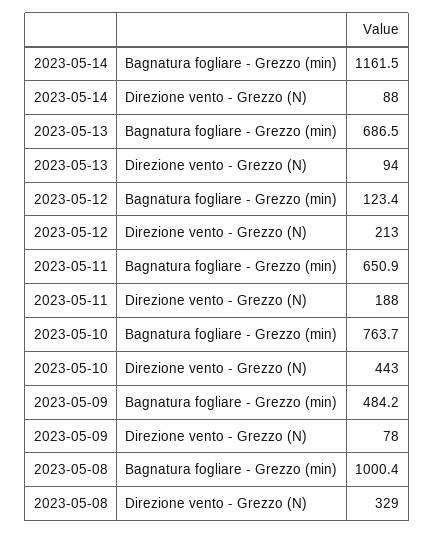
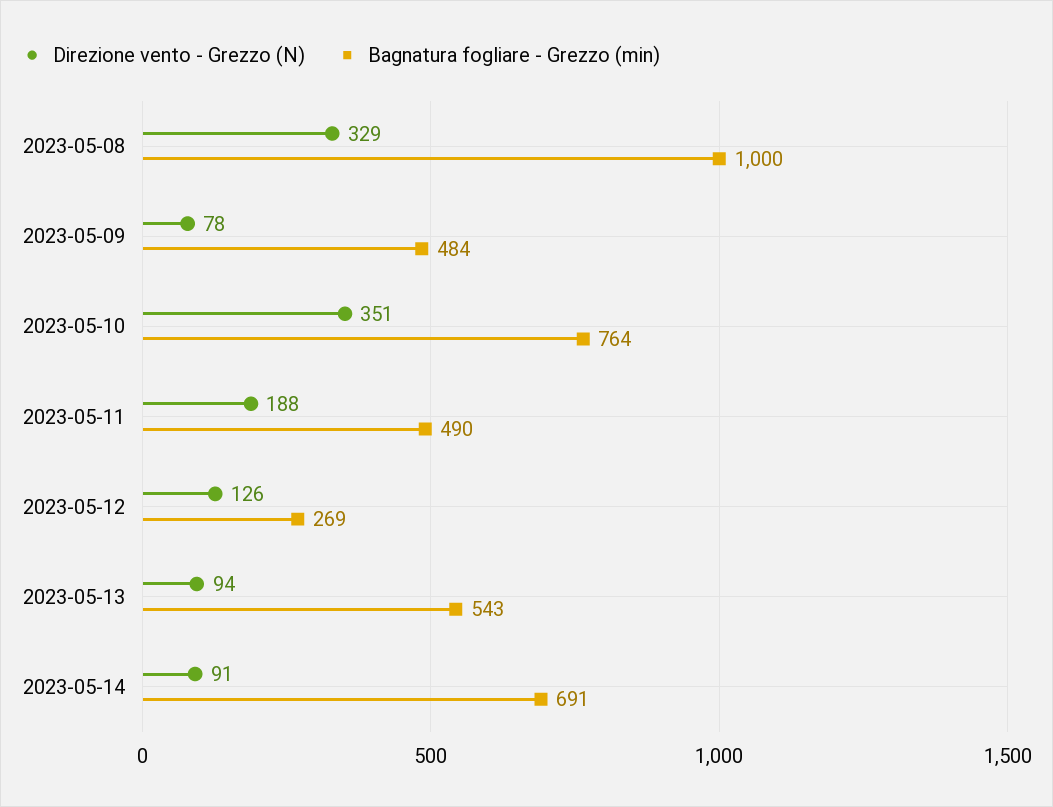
  {
    "Bagnatura fogliare - Grezzo (min)": {
-     "2023-05-14": 1161.5,
+     "2023-05-14": 691,
-     "2023-05-13": 686.5,
+     "2023-05-13": 543,
-     "2023-05-12": 123.4,
+     "2023-05-12": 269,
-     "2023-05-11": 650.9,
+     "2023-05-11": 490,
      "2023-05-10": 763.7,
      "2023-05-09": 484.2,
      "2023-05-08": 1000.4
    },
    "Direzione vento - Grezzo (N)": {
-     "2023-05-14": 88,
+     "2023-05-14": 91,
      "2023-05-13": 94,
-     "2023-05-12": 213,
+     "2023-05-12": 126,
      "2023-05-11": 188,
-     "2023-05-10": 443,
+     "2023-05-10": 351,
      "2023-05-09": 78,
      "2023-05-08": 329
    }
  }

